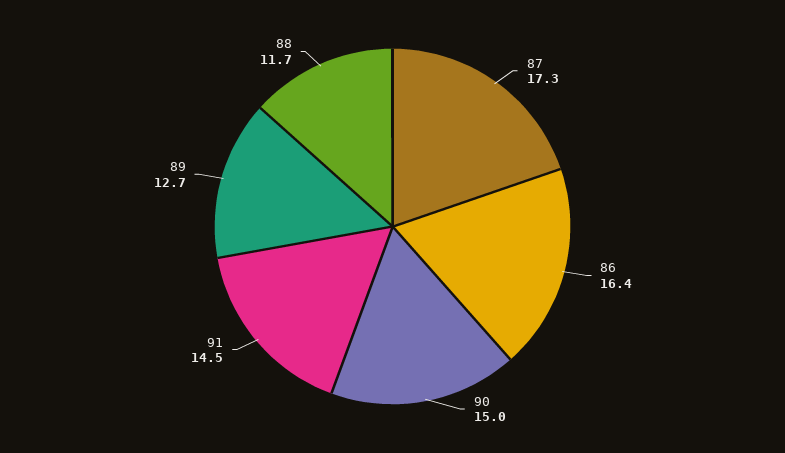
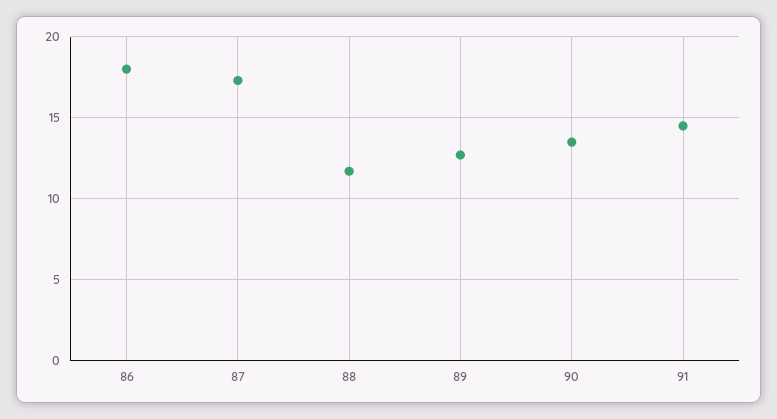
  {
    "87": 17.3,
-   "86": 16.4,
+   "86": 18,
-   "90": 15,
+   "90": 13.5,
    "91": 14.5,
    "89": 12.7,
    "88": 11.7
  }

